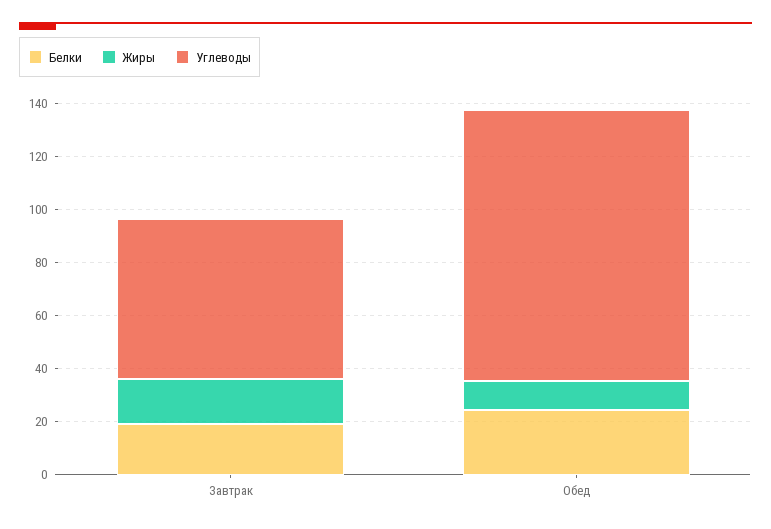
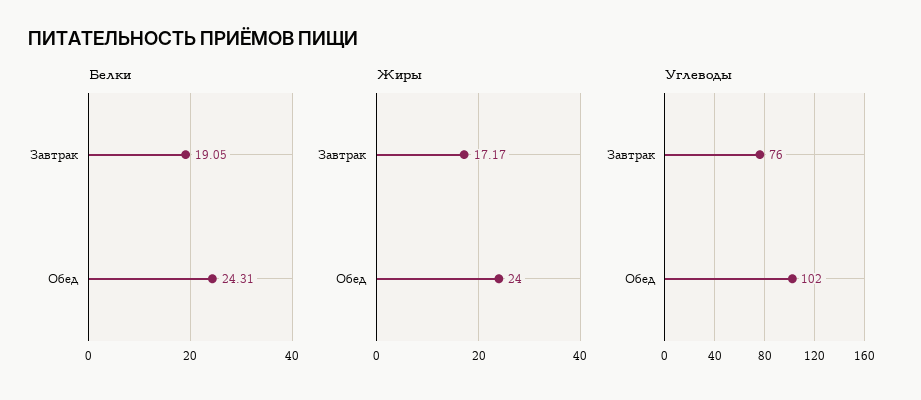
  {
    "Белки": {
      "Завтрак": 19.05,
      "Обед": 24.31
    },
    "Жиры": {
      "Завтрак": 17.17,
-     "Обед": 10
+     "Обед": 24
    },
    "Углеводы": {
-     "Завтрак": 60,
+     "Завтрак": 76,
      "Обед": 102
    }
  }

